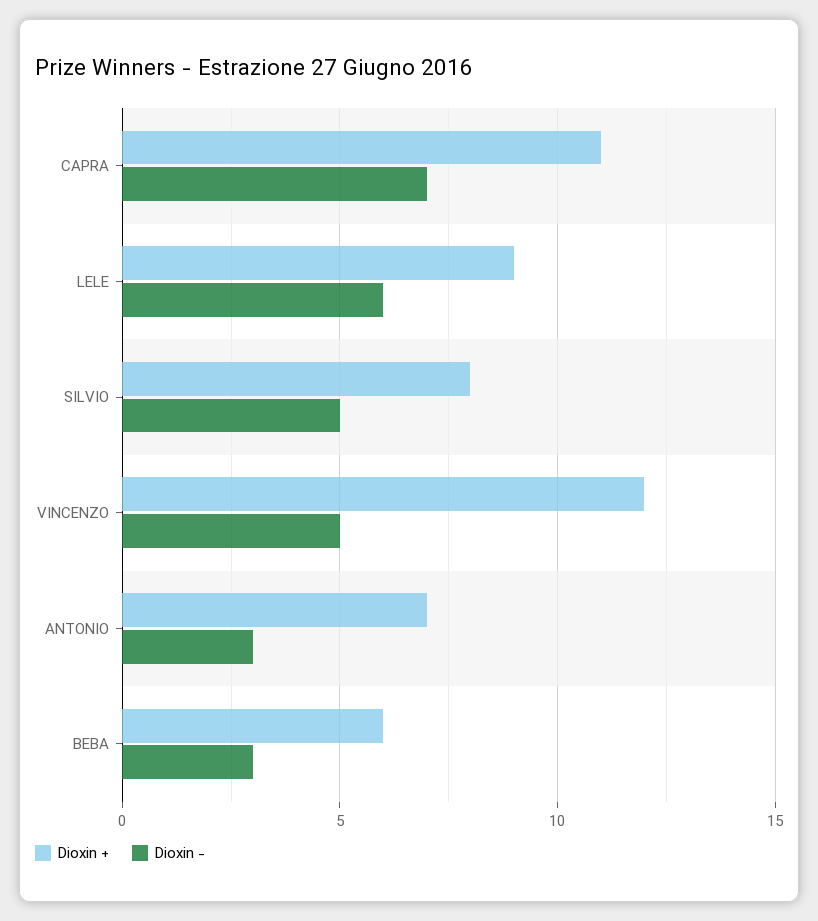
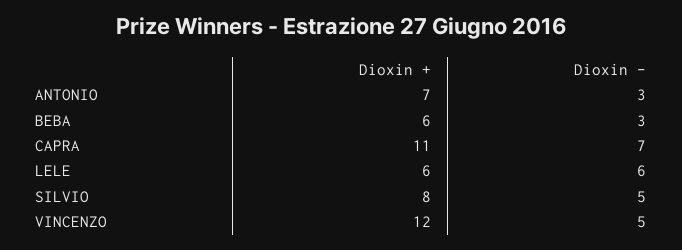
  {
    "Dioxin +": {
      "CAPRA": 11,
-     "LELE": 9,
+     "LELE": 6,
      "SILVIO": 8,
      "VINCENZO": 12,
      "ANTONIO": 7,
      "BEBA": 6
    },
    "Dioxin -": {
      "CAPRA": 7,
      "LELE": 6,
      "SILVIO": 5,
      "VINCENZO": 5,
      "ANTONIO": 3,
      "BEBA": 3
    }
  }

